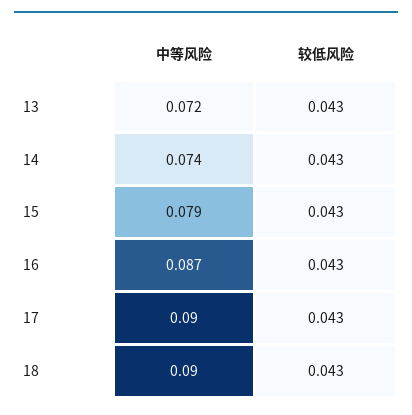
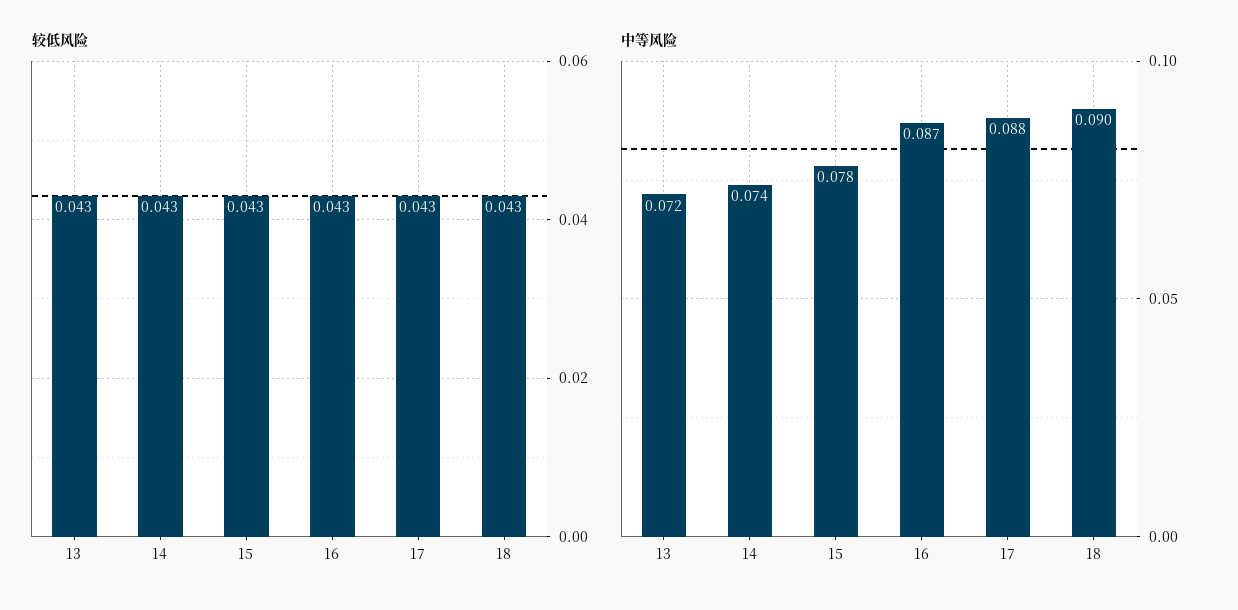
  {
    "中等风险": {
      "13": 0.072,
      "14": 0.074,
-     "15": 0.079,
+     "15": 0.078,
      "16": 0.087,
-     "17": 0.09,
+     "17": 0.088,
      "18": 0.09
    },
    "较低风险": {
      "13": 0.043,
      "14": 0.043,
      "15": 0.043,
      "16": 0.043,
      "17": 0.043,
      "18": 0.043
    }
  }

